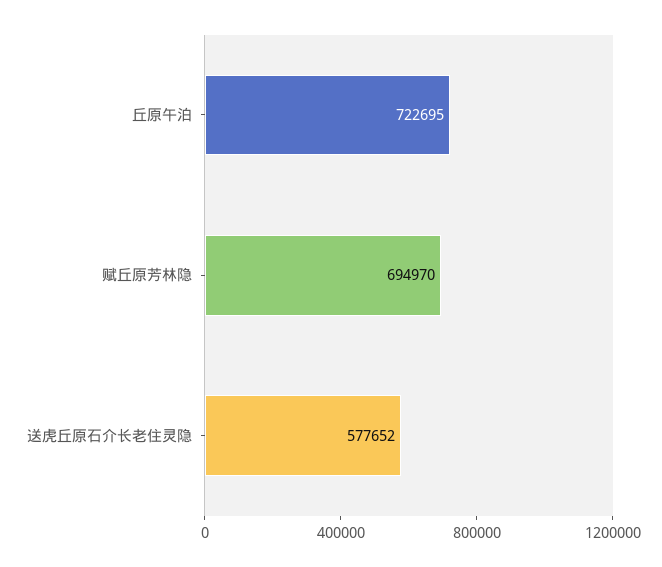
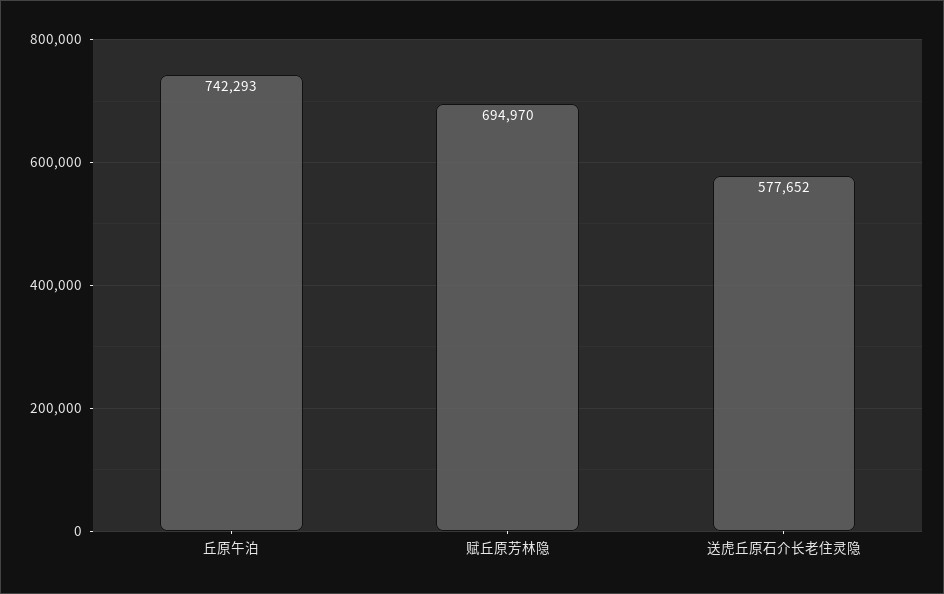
  {
-   "丘原午泊": 722695,
+   "丘原午泊": 742293,
    "赋丘原芳林隐": 694970,
    "送虎丘原石介长老住灵隐": 577652
  }

